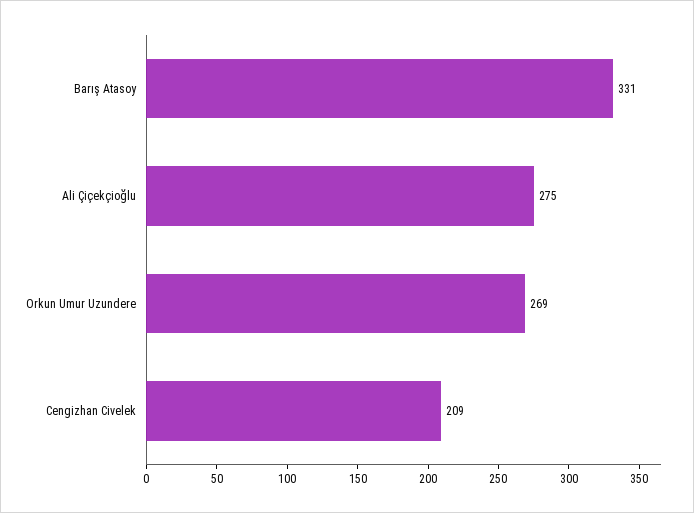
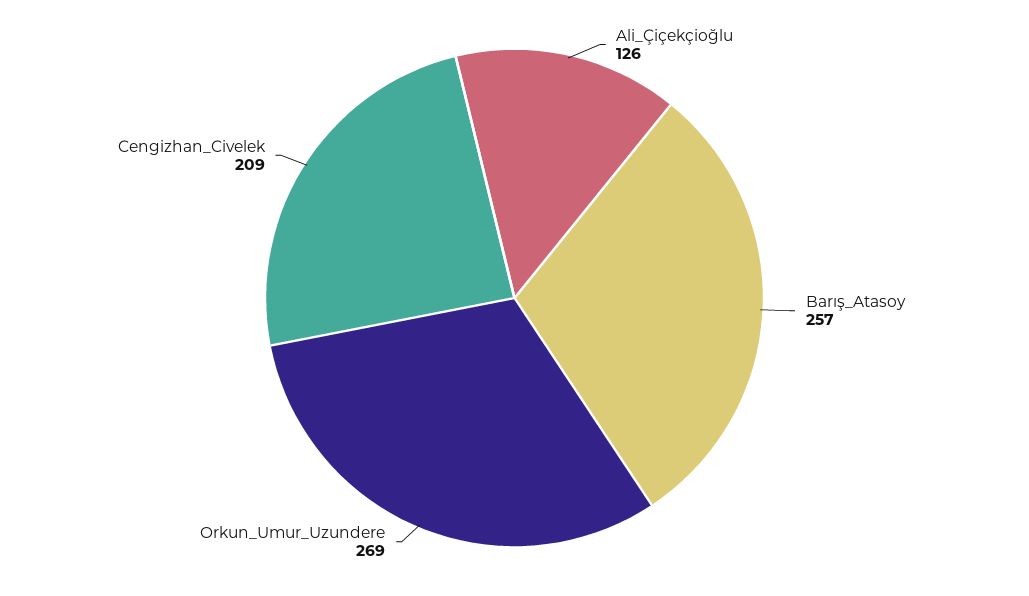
  {
-   "Barış Atasoy": 331,
+   "Barış Atasoy": 257,
-   "Ali Çiçekçioğlu": 275,
+   "Ali Çiçekçioğlu": 126,
    "Orkun Umur Uzundere": 269,
    "Cengizhan Civelek": 209
  }

